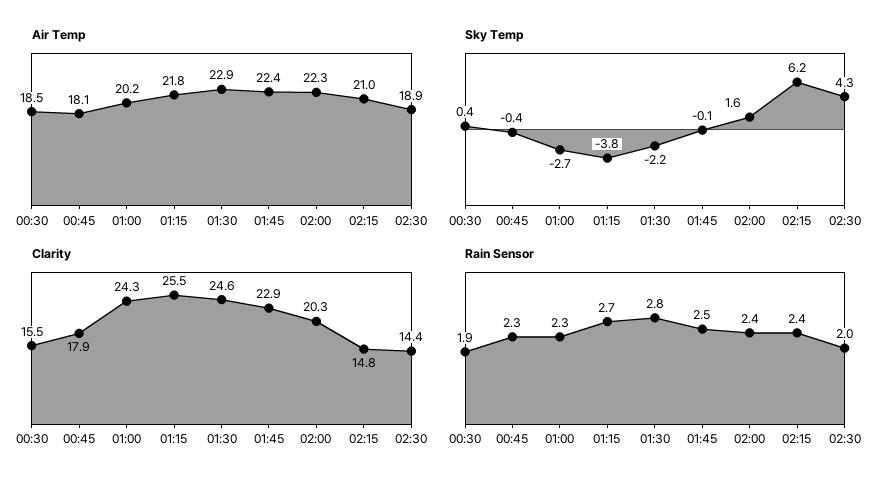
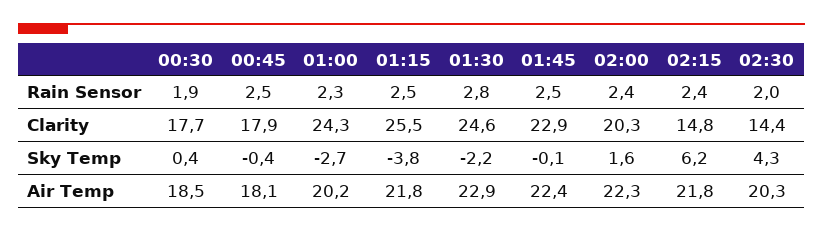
  {
    "Air Temp": {
      "00:30": 18.5,
      "00:45": 18.1,
      "01:00": 20.2,
      "01:15": 21.8,
      "01:30": 22.9,
      "01:45": 22.4,
      "02:00": 22.3,
-     "02:15": 21,
+     "02:15": 21.8,
-     "02:30": 18.9
+     "02:30": 20.3
    },
    "Sky Temp": {
      "00:30": 0.4,
      "00:45": -0.4,
      "01:00": -2.7,
      "01:15": -3.8,
      "01:30": -2.2,
      "01:45": -0.1,
      "02:00": 1.6,
      "02:15": 6.2,
      "02:30": 4.3
    },
    "Clarity": {
-     "00:30": 15.5,
+     "00:30": 17.7,
      "00:45": 17.9,
      "01:00": 24.3,
      "01:15": 25.5,
      "01:30": 24.6,
      "01:45": 22.9,
      "02:00": 20.3,
      "02:15": 14.8,
      "02:30": 14.4
    },
    "Rain Sensor": {
      "00:30": 1.9,
-     "00:45": 2.3,
+     "00:45": 2.5,
      "01:00": 2.3,
-     "01:15": 2.7,
+     "01:15": 2.5,
      "01:30": 2.8,
      "01:45": 2.5,
      "02:00": 2.4,
      "02:15": 2.4,
      "02:30": 2
    }
  }

